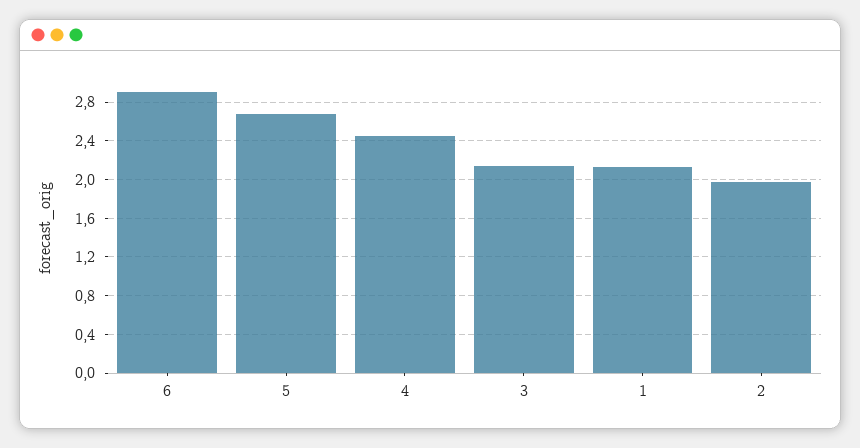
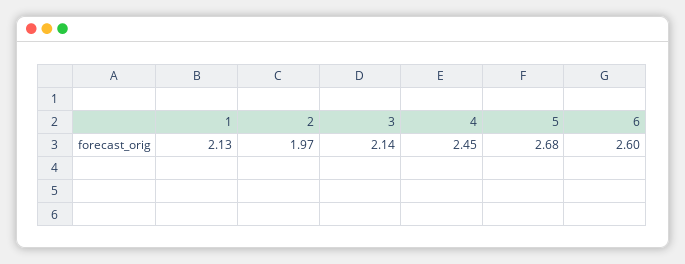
  {
-   "6": 2.9,
+   "6": 2.6,
    "5": 2.68,
    "4": 2.45,
    "3": 2.14,
    "1": 2.13,
    "2": 1.97
  }

